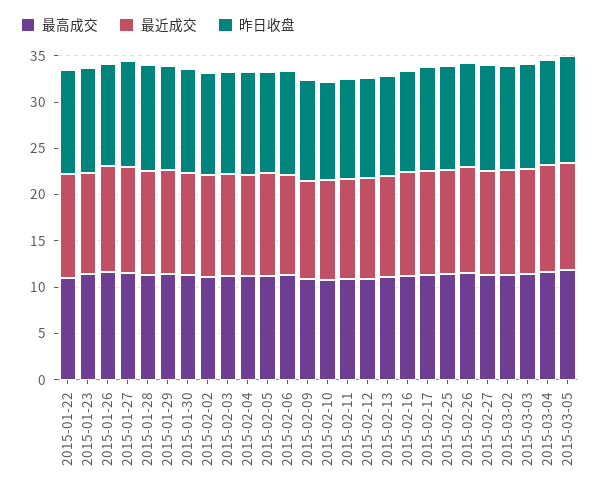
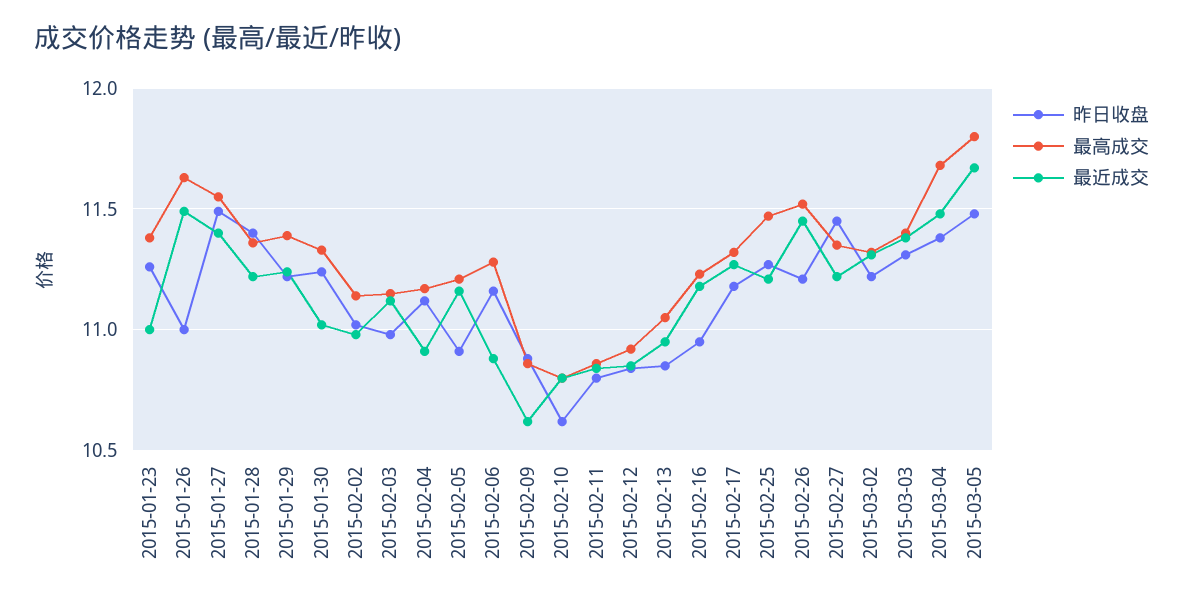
  {
    "最高成交": {
-     "2015-01-22": 11,
      "2015-01-23": 11.4,
      "2015-01-26": 11.65,
      "2015-01-27": 11.55,
      "2015-01-28": 11.35,
      "2015-01-29": 11.4,
      "2015-01-30": 11.35,
      "2015-02-02": 11.15,
      "2015-02-03": 11.15,
      "2015-02-04": 11.15,
      "2015-02-05": 11.2,
      "2015-02-06": 11.3,
      "2015-02-09": 10.85,
      "2015-02-10": 10.8,
      "2015-02-11": 10.85,
      "2015-02-12": 10.9,
      "2015-02-13": 11.05,
      "2015-02-16": 11.25,
      "2015-02-17": 11.3,
      "2015-02-25": 11.45,
      "2015-02-26": 11.5,
      "2015-02-27": 11.35,
      "2015-03-02": 11.3,
      "2015-03-03": 11.4,
      "2015-03-04": 11.7,
      "2015-03-05": 11.8
    },
    "最近成交": {
-     "2015-01-22": 11,
      "2015-01-23": 11,
      "2015-01-26": 11.5,
      "2015-01-27": 11.4,
      "2015-01-28": 11.2,
      "2015-01-29": 11.25,
      "2015-01-30": 11,
      "2015-02-02": 11,
      "2015-02-03": 11.1,
      "2015-02-04": 10.9,
      "2015-02-05": 11.15,
      "2015-02-06": 10.9,
      "2015-02-09": 10.6,
      "2015-02-10": 10.8,
      "2015-02-11": 10.85,
      "2015-02-12": 10.85,
      "2015-02-13": 10.95,
      "2015-02-16": 11.2,
      "2015-02-17": 11.25,
      "2015-02-25": 11.2,
      "2015-02-26": 11.45,
      "2015-02-27": 11.2,
      "2015-03-02": 11.3,
      "2015-03-03": 11.4,
      "2015-03-04": 11.5,
      "2015-03-05": 11.65
    },
    "昨日收盘": {
-     "2015-01-22": 11,
      "2015-01-23": 11.25,
      "2015-01-26": 11,
      "2015-01-27": 11.5,
      "2015-01-28": 11.4,
      "2015-01-29": 11.2,
      "2015-01-30": 11.25,
      "2015-02-02": 11,
      "2015-02-03": 11,
      "2015-02-04": 11.1,
      "2015-02-05": 10.9,
      "2015-02-06": 11.15,
      "2015-02-09": 10.9,
      "2015-02-10": 10.6,
      "2015-02-11": 10.8,
      "2015-02-12": 10.85,
      "2015-02-13": 10.85,
      "2015-02-16": 10.95,
      "2015-02-17": 11.2,
      "2015-02-25": 11.25,
      "2015-02-26": 11.2,
      "2015-02-27": 11.45,
      "2015-03-02": 11.2,
      "2015-03-03": 11.3,
      "2015-03-04": 11.4,
      "2015-03-05": 11.5
    }
  }

